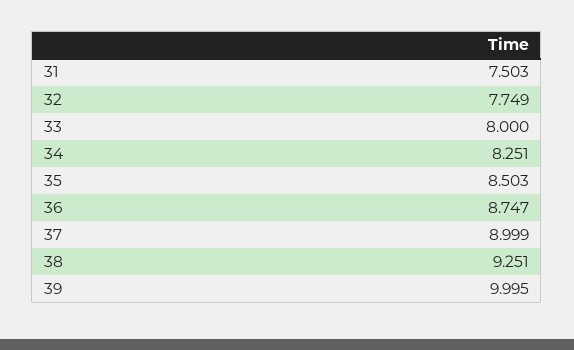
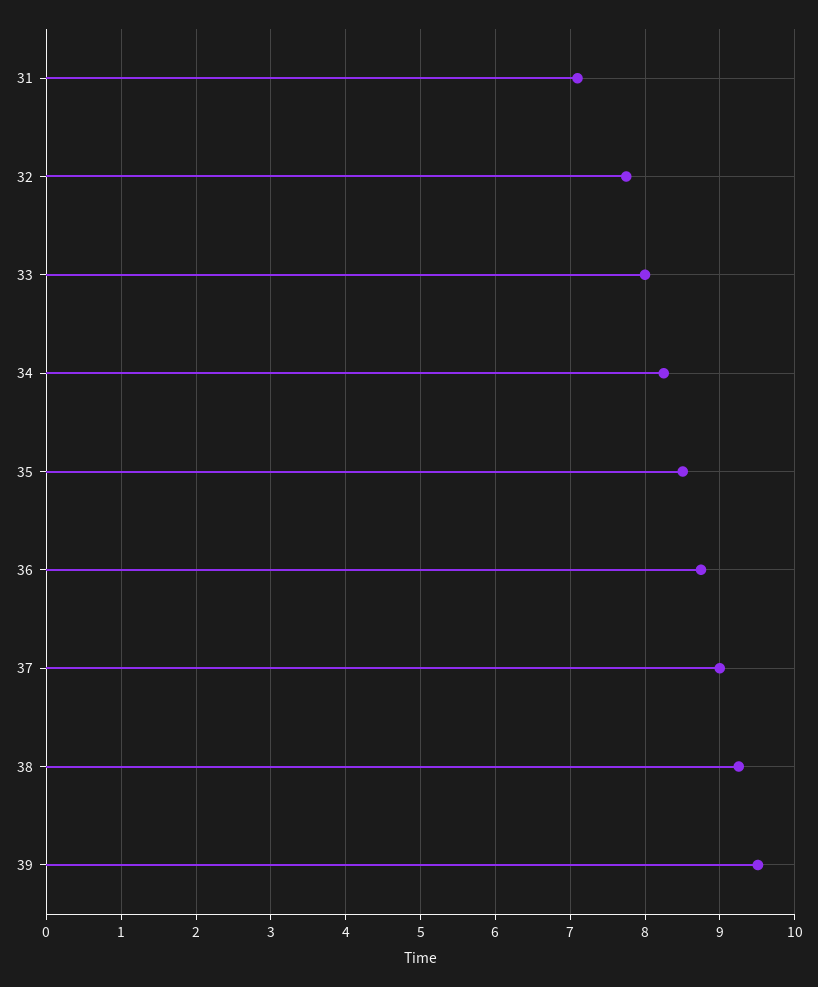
  {
-   "31": 7.503,
+   "31": 7.1,
    "32": 7.749,
    "33": 8,
    "34": 8.251,
    "35": 8.503,
    "36": 8.747,
    "37": 8.999,
    "38": 9.251,
-   "39": 9.995
+   "39": 9.5
  }

